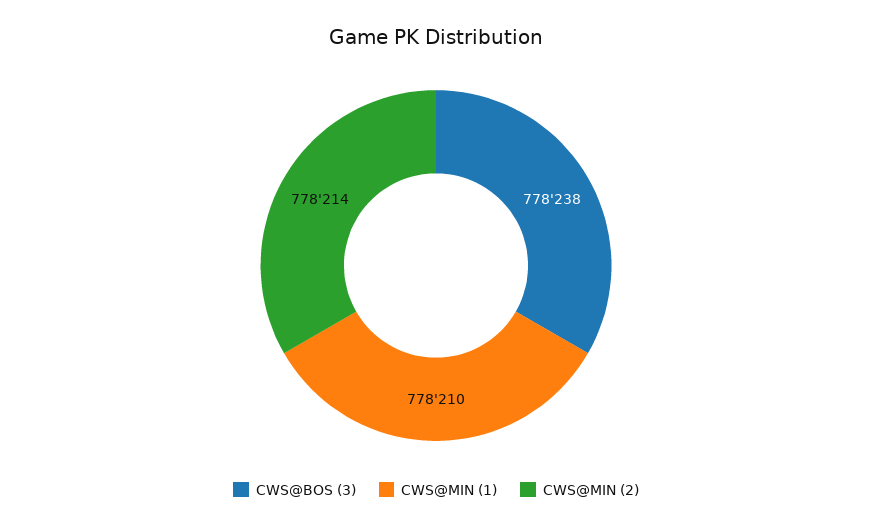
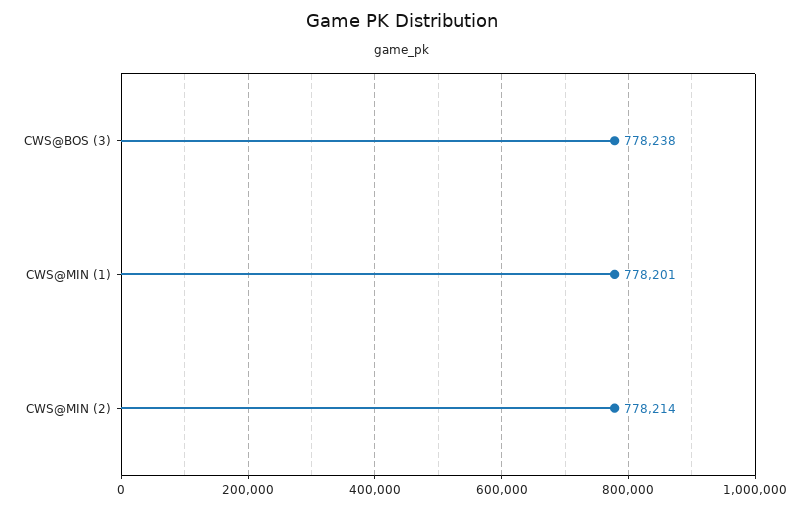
  {
    "CWS@BOS (3)": 778238,
-   "CWS@MIN (1)": 778210,
+   "CWS@MIN (1)": 778201,
    "CWS@MIN (2)": 778214
  }

